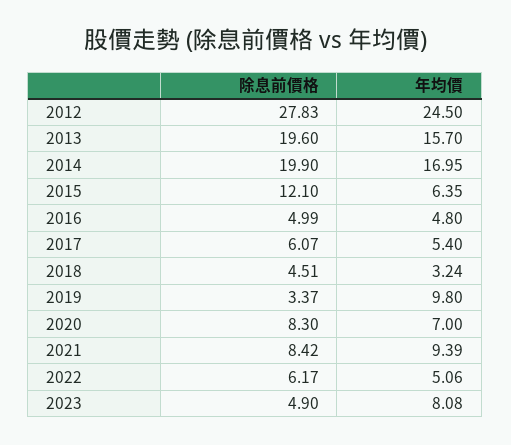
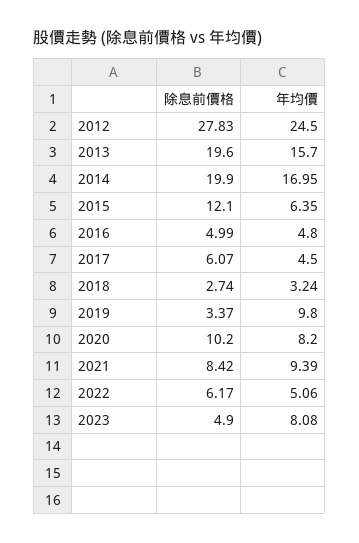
  {
    "除息前價格": {
      "2012": 27.83,
      "2013": 19.6,
      "2014": 19.9,
      "2015": 12.1,
      "2016": 4.99,
      "2017": 6.07,
-     "2018": 4.51,
+     "2018": 2.74,
      "2019": 3.37,
-     "2020": 8.3,
+     "2020": 10.2,
      "2021": 8.42,
      "2022": 6.17,
      "2023": 4.9
    },
    "年均價": {
      "2012": 24.5,
      "2013": 15.7,
      "2014": 16.95,
      "2015": 6.35,
      "2016": 4.8,
-     "2017": 5.4,
+     "2017": 4.5,
      "2018": 3.24,
      "2019": 9.8,
-     "2020": 7,
+     "2020": 8.2,
      "2021": 9.39,
      "2022": 5.06,
      "2023": 8.08
    }
  }

